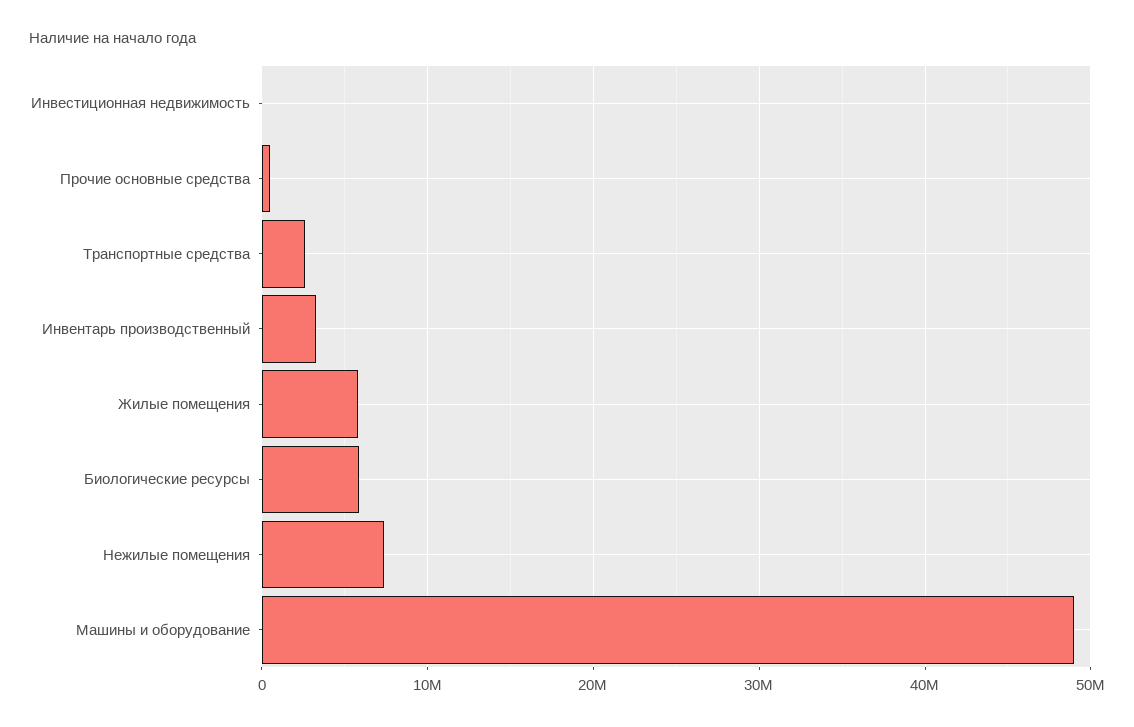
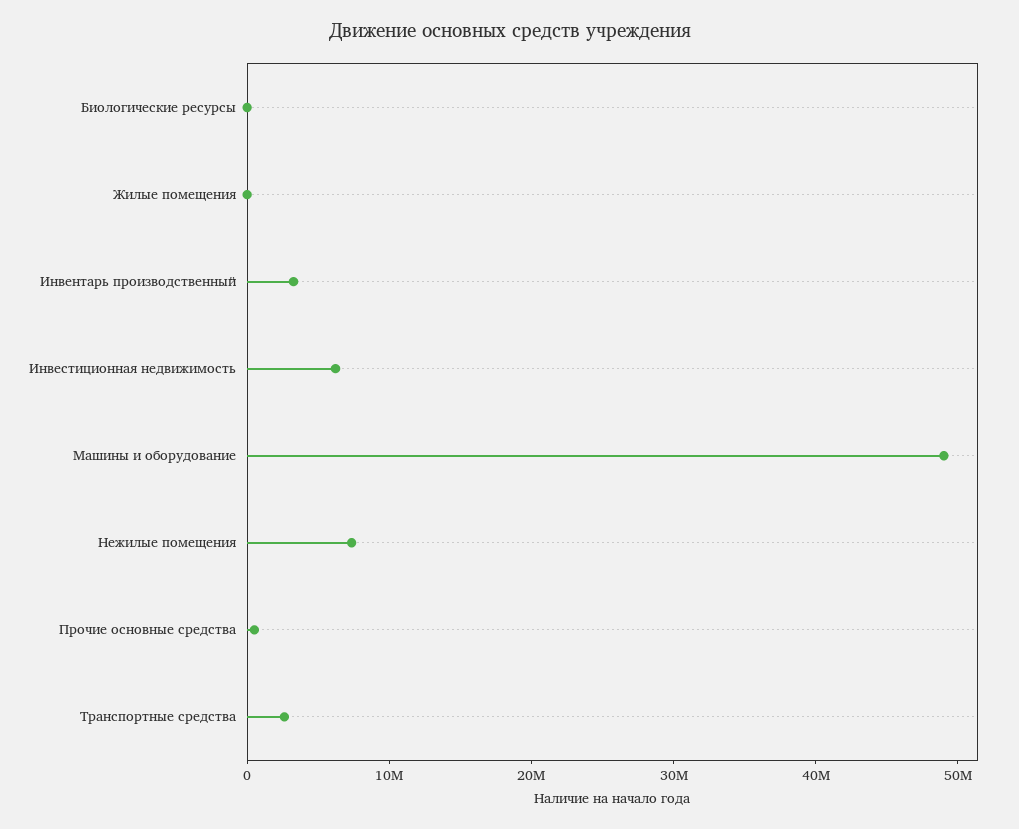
  {
-   "Инвестиционная недвижимость": 0,
+   "Инвестиционная недвижимость": 6000000,
    "Прочие основные средства": 1000000,
    "Транспортные средства": 3000000,
    "Инвентарь производственный": 3000000,
-   "Жилые помещения": 6000000,
+   "Жилые помещения": 0,
-   "Биологические ресурсы": 6000000,
+   "Биологические ресурсы": 0,
    "Нежилые помещения": 7000000,
    "Машины и оборудование": 49000000
  }

